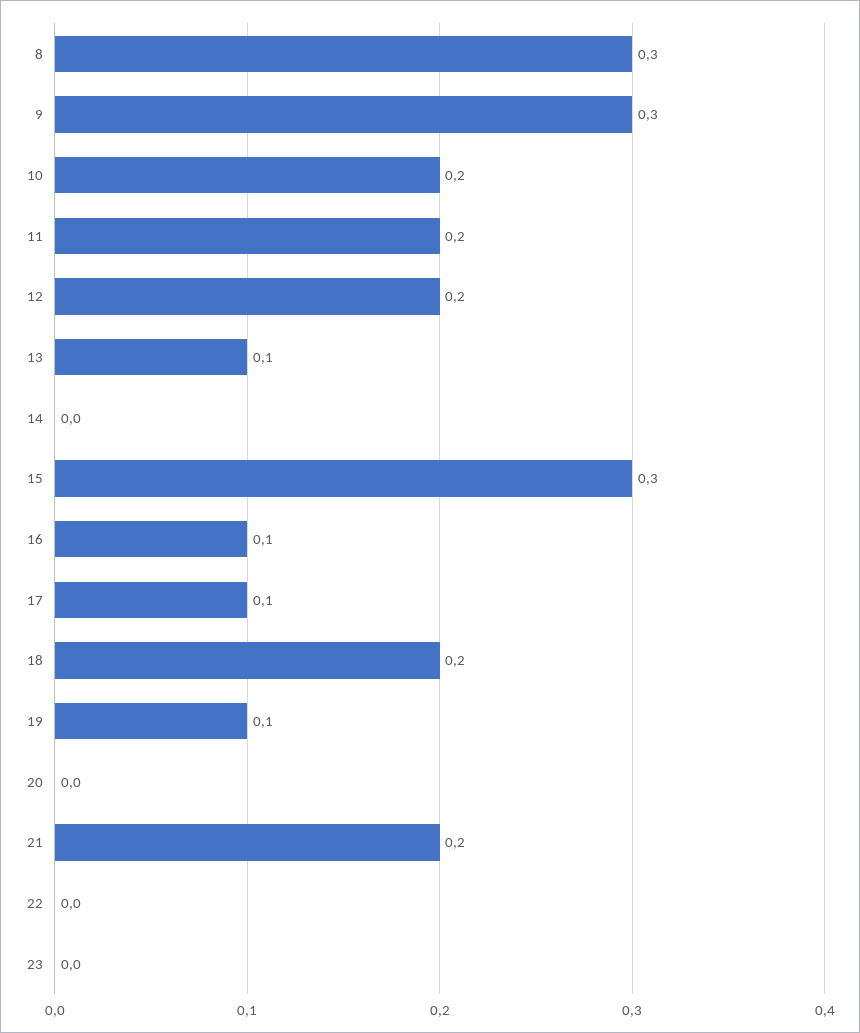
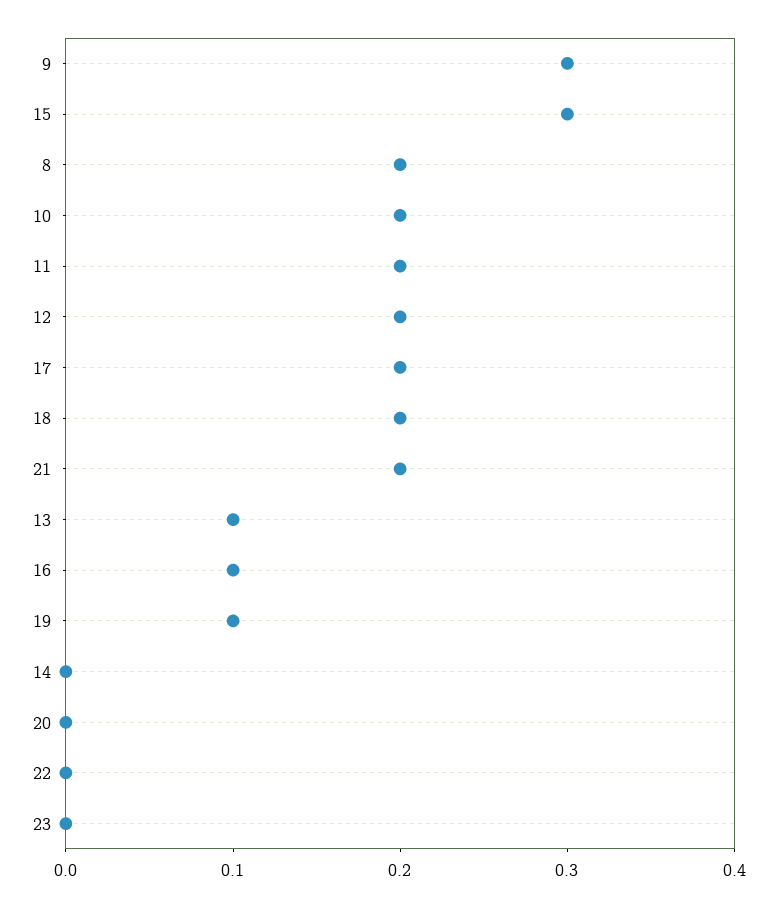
  {
-   "8": 0.3,
+   "8": 0.2,
    "9": 0.3,
    "10": 0.2,
    "11": 0.2,
    "12": 0.2,
    "13": 0.1,
    "14": 0,
    "15": 0.3,
    "16": 0.1,
-   "17": 0.1,
+   "17": 0.2,
    "18": 0.2,
    "19": 0.1,
    "20": 0,
    "21": 0.2,
    "22": 0,
    "23": 0
  }

